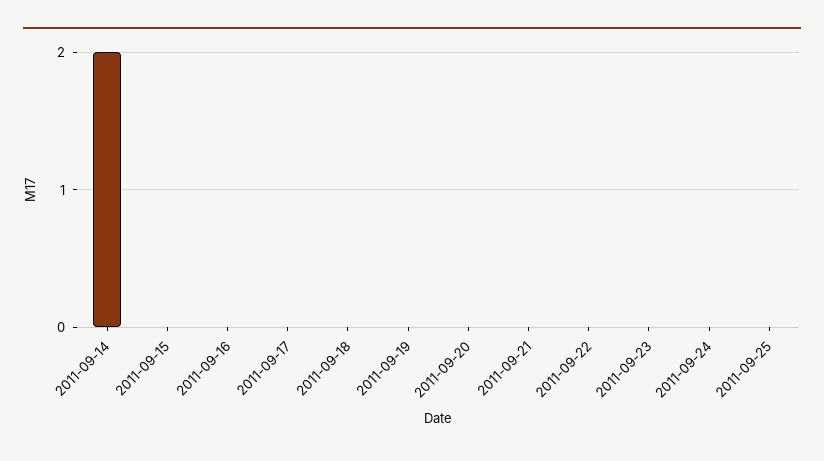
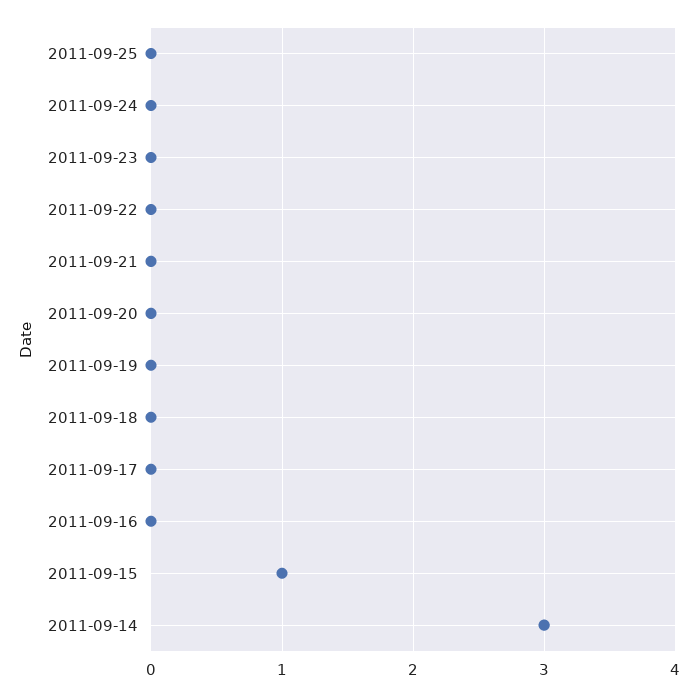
  {
-   "2011-09-14": 2,
+   "2011-09-14": 3,
-   "2011-09-15": 0,
+   "2011-09-15": 1,
    "2011-09-16": 0,
    "2011-09-17": 0,
    "2011-09-18": 0,
    "2011-09-19": 0,
    "2011-09-20": 0,
    "2011-09-21": 0,
    "2011-09-22": 0,
    "2011-09-23": 0,
    "2011-09-24": 0,
    "2011-09-25": 0
  }

